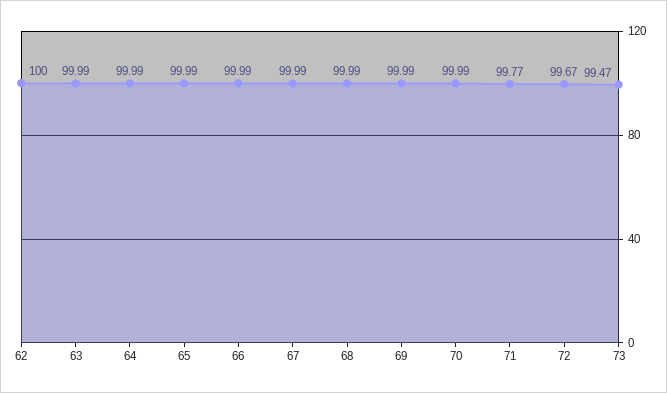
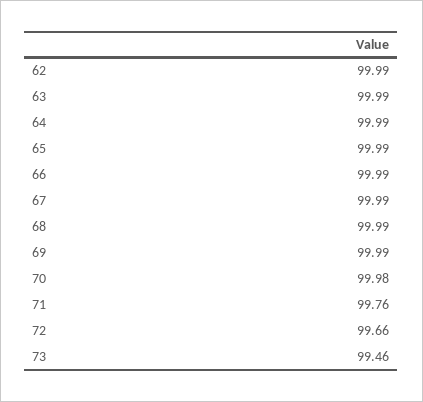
  {
-   "62": 100,
+   "62": 99.99,
    "63": 99.99,
    "64": 99.99,
    "65": 99.99,
    "66": 99.99,
    "67": 99.99,
    "68": 99.99,
    "69": 99.99,
-   "70": 99.99,
+   "70": 99.98,
-   "71": 99.77,
+   "71": 99.76,
-   "72": 99.67,
+   "72": 99.66,
-   "73": 99.47
+   "73": 99.46
  }

